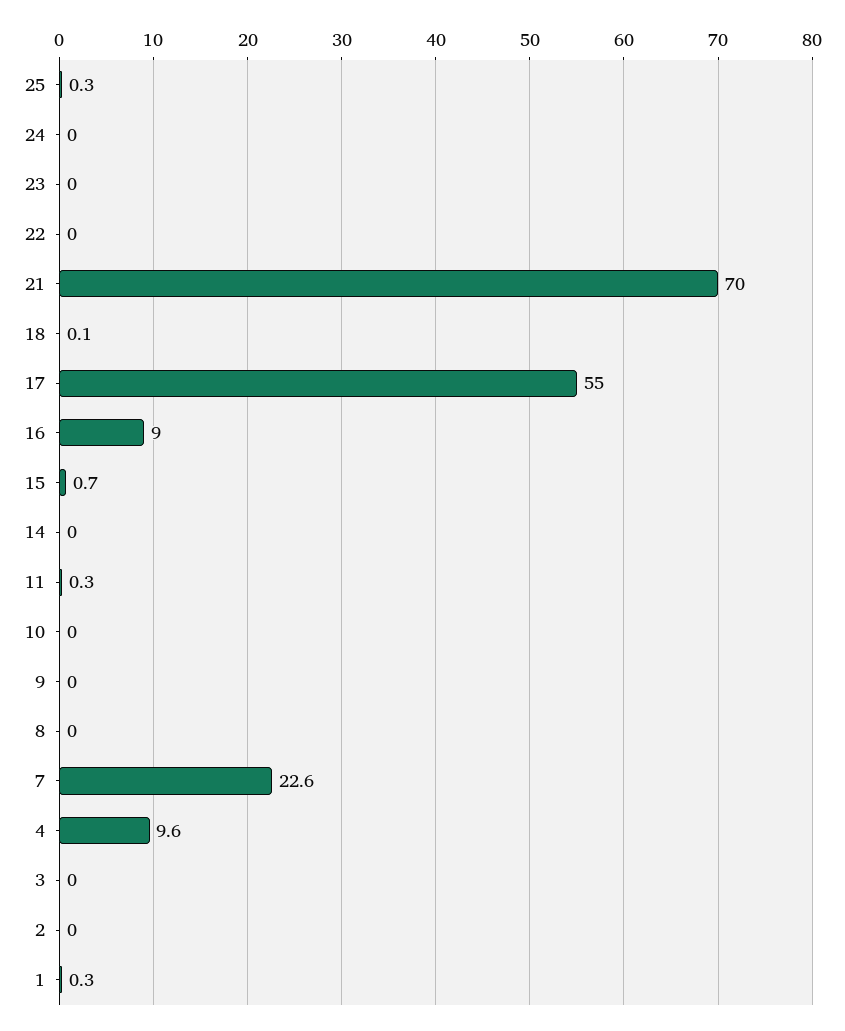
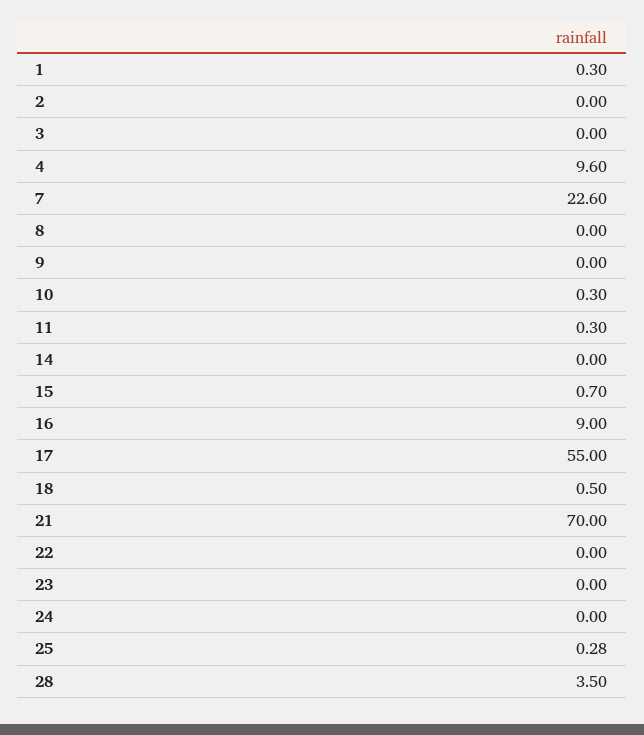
  {
    "25": 0.28,
    "24": 0,
    "23": 0,
    "22": 0,
    "21": 70,
-   "18": 0.1,
+   "18": 0.5,
    "17": 55,
    "16": 9,
    "15": 0.7,
    "14": 0,
    "11": 0.3,
-   "10": 0,
+   "10": 0.3,
    "9": 0,
    "8": 0,
    "7": 22.6,
    "4": 9.6,
    "3": 0,
    "2": 0,
-   "1": 0.3
+   "1": 0.3,
+   "28": 3.5
  }

